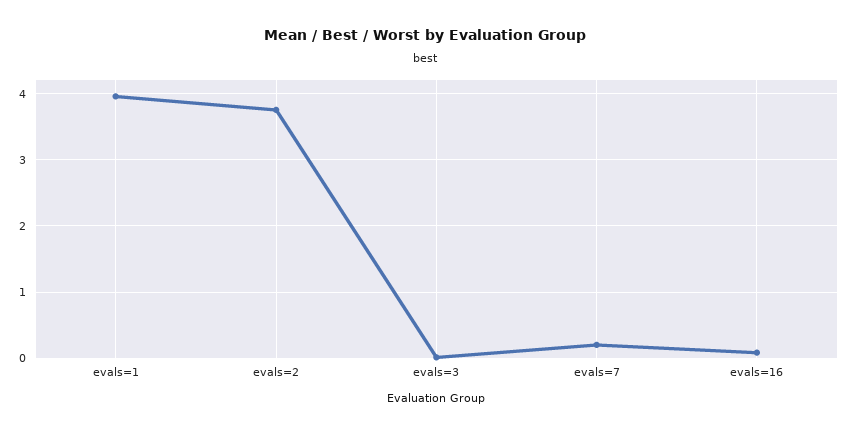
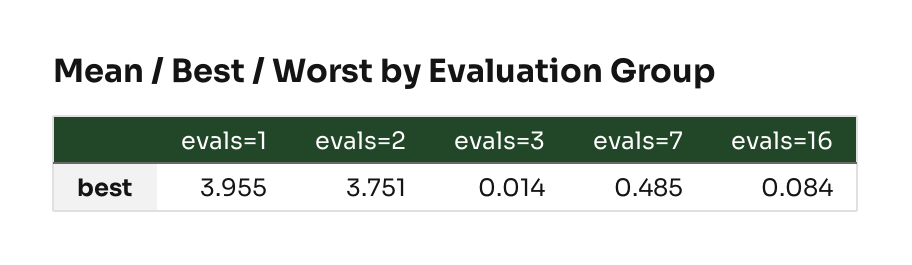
  {
    "evals=1": 3.955,
    "evals=2": 3.751,
    "evals=3": 0.014,
-   "evals=7": 0.2,
+   "evals=7": 0.485,
    "evals=16": 0.084
  }

